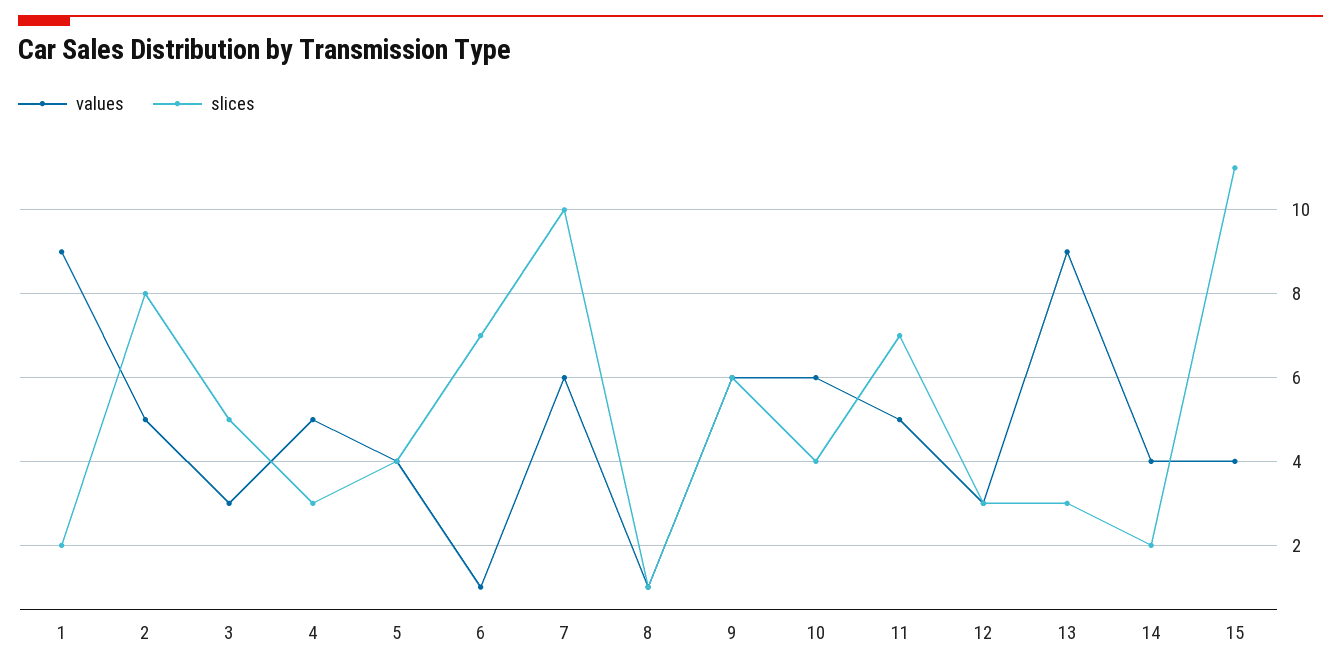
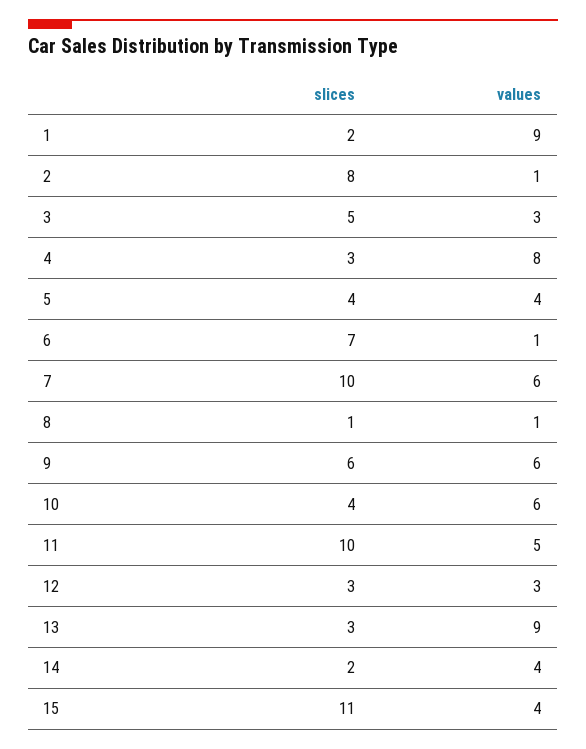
  {
    "values": {
      "1": 9,
-     "2": 5,
+     "2": 1,
      "3": 3,
-     "4": 5,
+     "4": 8,
      "5": 4,
      "6": 1,
      "7": 6,
      "8": 1,
      "9": 6,
      "10": 6,
      "11": 5,
      "12": 3,
      "13": 9,
      "14": 4,
      "15": 4
    },
    "slices": {
      "1": 2,
      "2": 8,
      "3": 5,
      "4": 3,
      "5": 4,
      "6": 7,
      "7": 10,
      "8": 1,
      "9": 6,
      "10": 4,
-     "11": 7,
+     "11": 10,
      "12": 3,
      "13": 3,
      "14": 2,
      "15": 11
    }
  }

